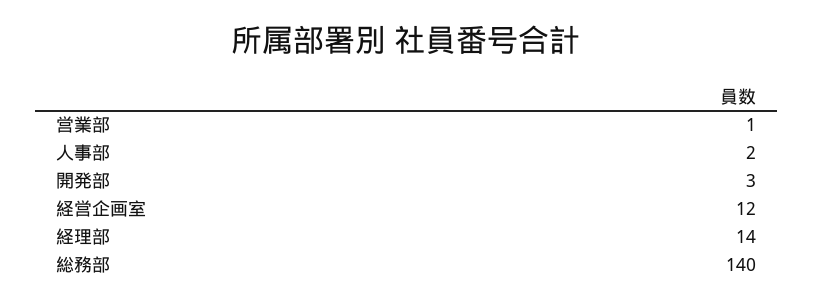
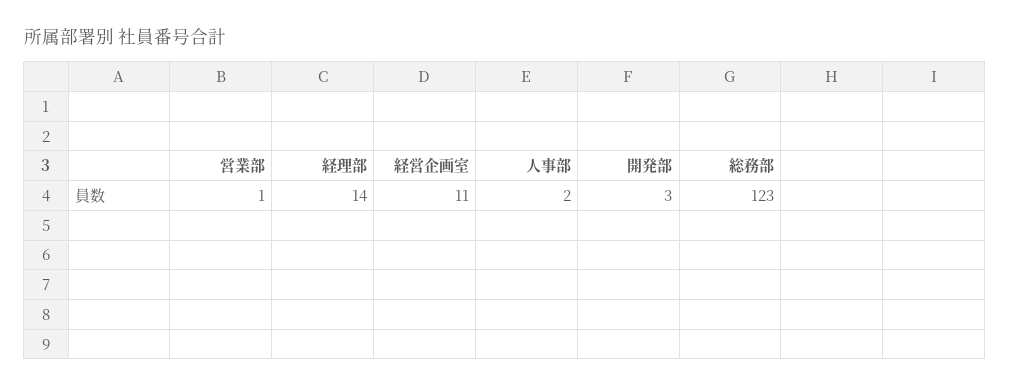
  {
    "営業部": 1,
    "人事部": 2,
    "開発部": 3,
-   "経営企画室": 12,
+   "経営企画室": 11,
    "経理部": 14,
-   "総務部": 140
+   "総務部": 123
  }

